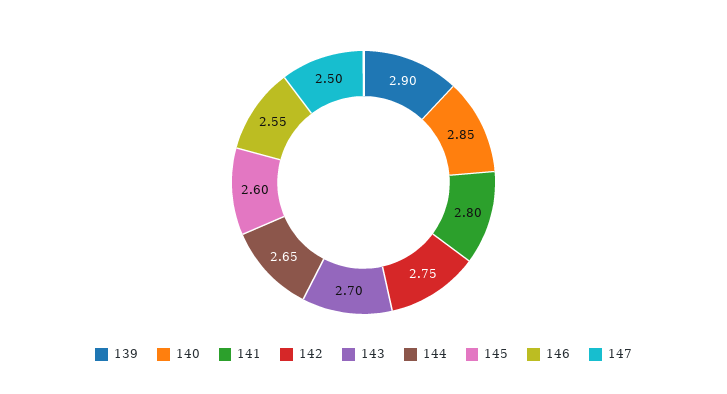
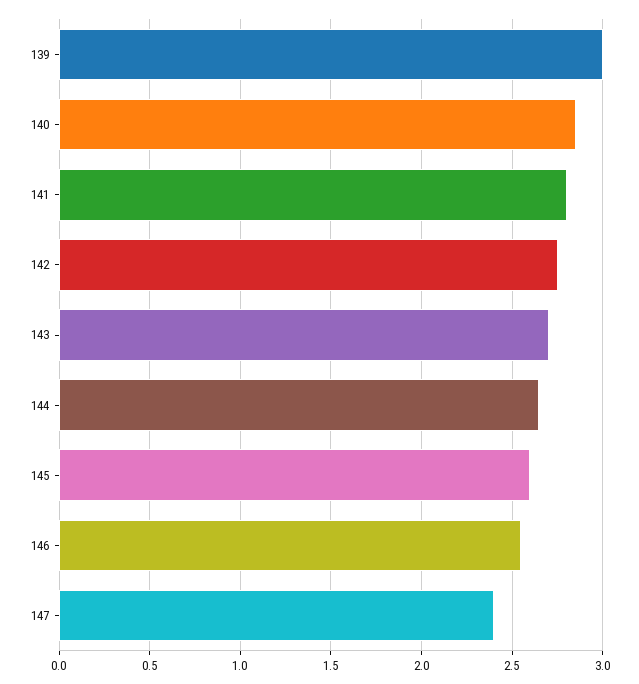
  {
-   "139": 2.9,
+   "139": 3,
    "140": 2.85,
    "141": 2.8,
    "142": 2.75,
    "143": 2.7,
    "144": 2.65,
    "145": 2.6,
    "146": 2.55,
-   "147": 2.5
+   "147": 2.4
  }

